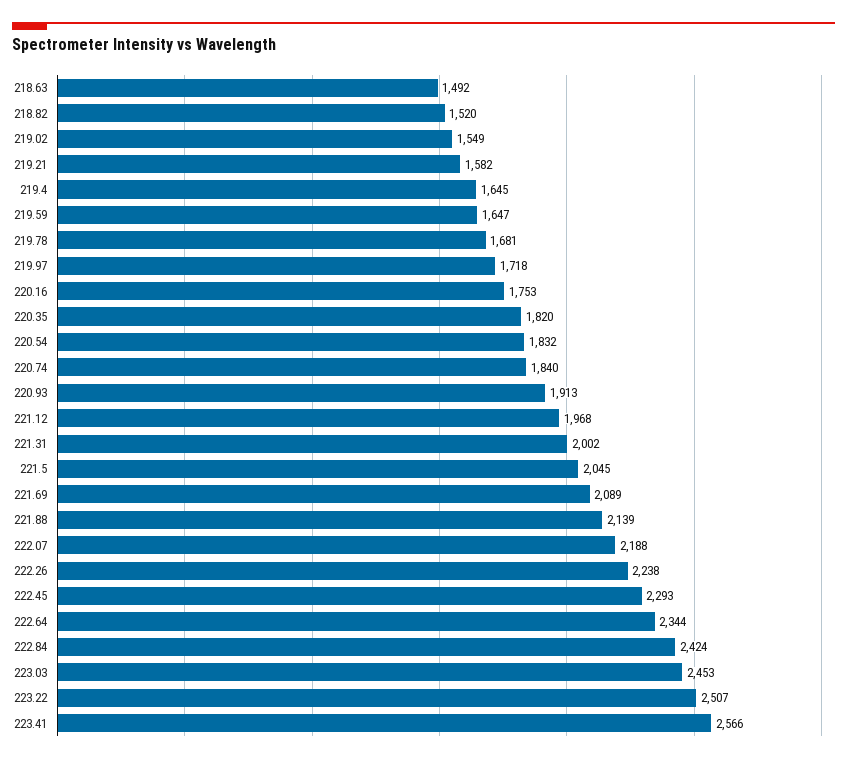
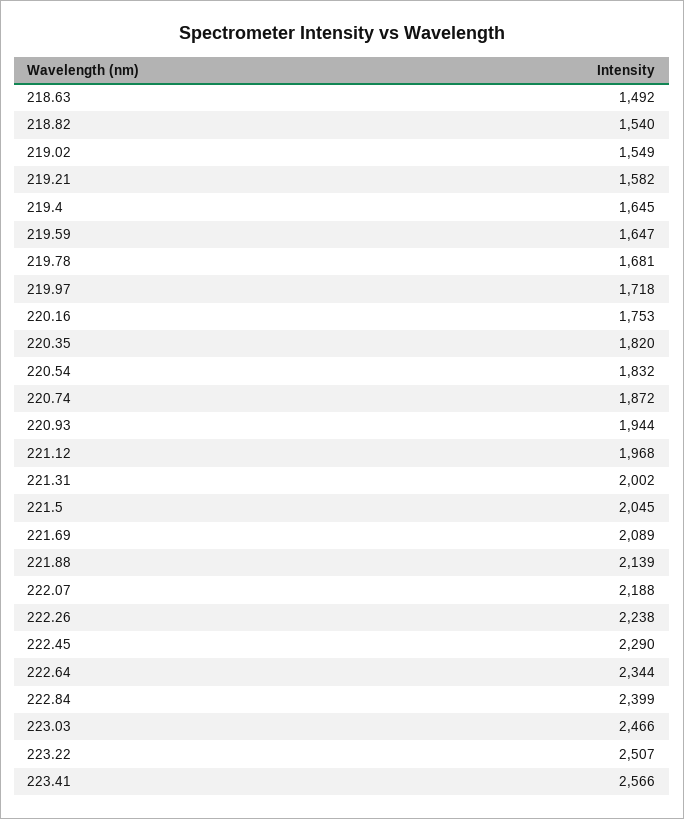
  {
    "218.63": 1492,
-   "218.82": 1520,
+   "218.82": 1540,
    "219.02": 1549,
    "219.21": 1582,
    "219.4": 1645,
    "219.59": 1647,
    "219.78": 1681,
    "219.97": 1718,
    "220.16": 1753,
    "220.35": 1820,
    "220.54": 1832,
-   "220.74": 1840,
+   "220.74": 1872,
-   "220.93": 1913,
+   "220.93": 1944,
    "221.12": 1968,
    "221.31": 2002,
    "221.5": 2045,
    "221.69": 2089,
    "221.88": 2139,
    "222.07": 2188,
    "222.26": 2238,
-   "222.45": 2293,
+   "222.45": 2290,
    "222.64": 2344,
-   "222.84": 2424,
+   "222.84": 2399,
-   "223.03": 2453,
+   "223.03": 2466,
    "223.22": 2507,
    "223.41": 2566
  }

